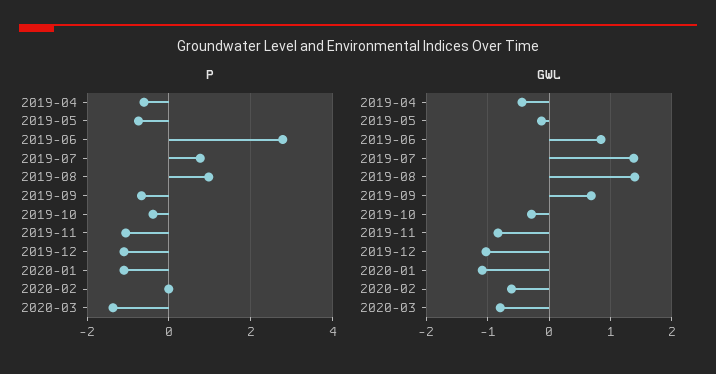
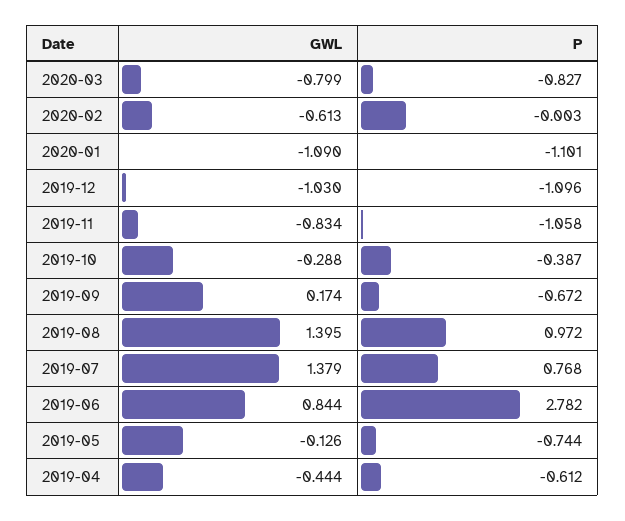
  {
    "P": {
      "2019-04": -0.612,
      "2019-05": -0.744,
      "2019-06": 2.782,
      "2019-07": 0.768,
      "2019-08": 0.972,
      "2019-09": -0.672,
      "2019-10": -0.387,
      "2019-11": -1.058,
      "2019-12": -1.096,
      "2020-01": -1.101,
      "2020-02": -0.003,
-     "2020-03": -1.4
+     "2020-03": -0.827
    },
    "GWL": {
      "2019-04": -0.444,
      "2019-05": -0.126,
      "2019-06": 0.844,
      "2019-07": 1.379,
      "2019-08": 1.395,
-     "2019-09": 0.7,
+     "2019-09": 0.174,
      "2019-10": -0.288,
      "2019-11": -0.834,
      "2019-12": -1.03,
      "2020-01": -1.09,
      "2020-02": -0.613,
      "2020-03": -0.799
    }
  }

